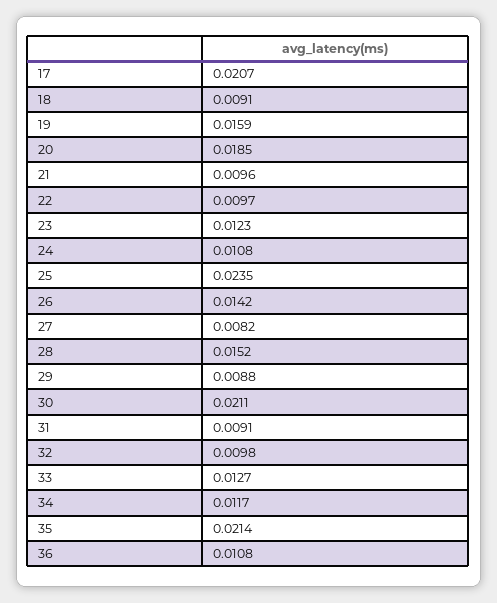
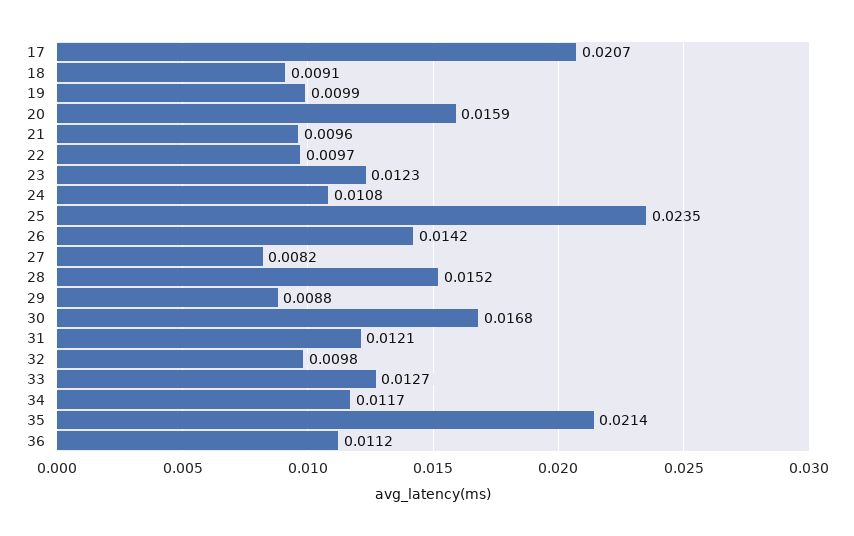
  {
    "17": 0.0207,
    "18": 0.0091,
-   "19": 0.0159,
+   "19": 0.0099,
-   "20": 0.0185,
+   "20": 0.0159,
    "21": 0.0096,
    "22": 0.0097,
    "23": 0.0123,
    "24": 0.0108,
    "25": 0.0235,
    "26": 0.0142,
    "27": 0.0082,
    "28": 0.0152,
    "29": 0.0088,
-   "30": 0.0211,
+   "30": 0.0168,
-   "31": 0.0091,
+   "31": 0.0121,
    "32": 0.0098,
    "33": 0.0127,
    "34": 0.0117,
    "35": 0.0214,
-   "36": 0.0108
+   "36": 0.0112
  }

